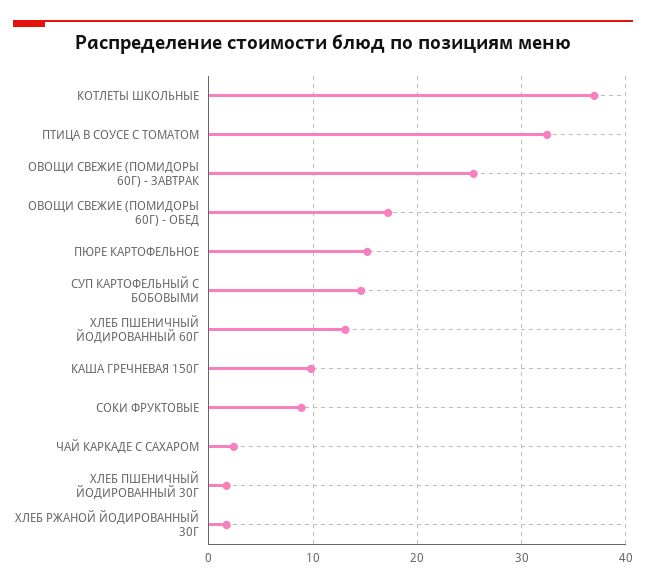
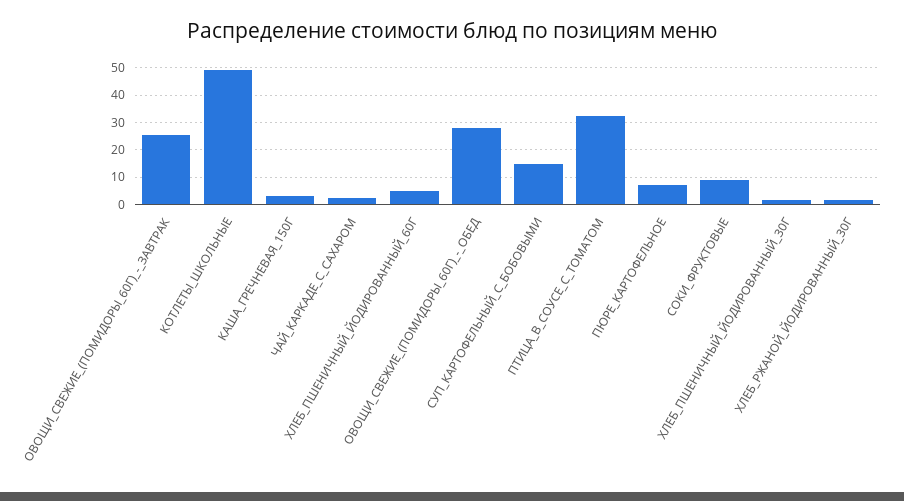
  {
-   "КОТЛЕТЫ ШКОЛЬНЫЕ": 37,
+   "КОТЛЕТЫ ШКОЛЬНЫЕ": 50,
    "ПТИЦА В СОУСЕ С ТОМАТОМ": 32,
    "ОВОЩИ СВЕЖИЕ (ПОМИДОРЫ 60Г) - ЗАВТРАК": 25,
-   "ОВОЩИ СВЕЖИЕ (ПОМИДОРЫ 60Г) - ОБЕД": 17,
+   "ОВОЩИ СВЕЖИЕ (ПОМИДОРЫ 60Г) - ОБЕД": 27.5,
-   "ПЮРЕ КАРТОФЕЛЬНОЕ": 15,
+   "ПЮРЕ КАРТОФЕЛЬНОЕ": 7.5,
    "СУП КАРТОФЕЛЬНЫЙ С БОБОВЫМИ": 15,
-   "ХЛЕБ ПШЕНИЧНЫЙ ЙОДИРОВАННЫЙ 60Г": 13,
+   "ХЛЕБ ПШЕНИЧНЫЙ ЙОДИРОВАННЫЙ 60Г": 5,
-   "КАША ГРЕЧНЕВАЯ 150Г": 10,
+   "КАША ГРЕЧНЕВАЯ 150Г": 2.5,
    "СОКИ ФРУКТОВЫЕ": 9,
    "ЧАЙ КАРКАДЕ С САХАРОМ": 2,
    "ХЛЕБ ПШЕНИЧНЫЙ ЙОДИРОВАННЫЙ 30Г": 2,
    "ХЛЕБ РЖАНОЙ ЙОДИРОВАННЫЙ 30Г": 2
  }

